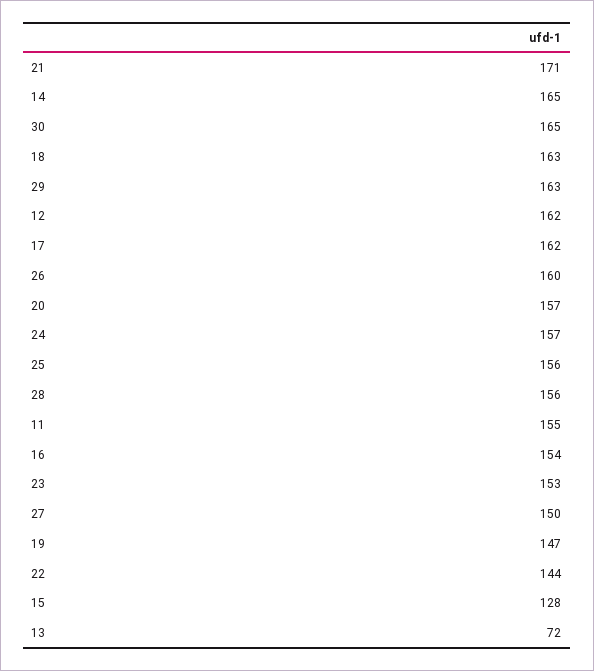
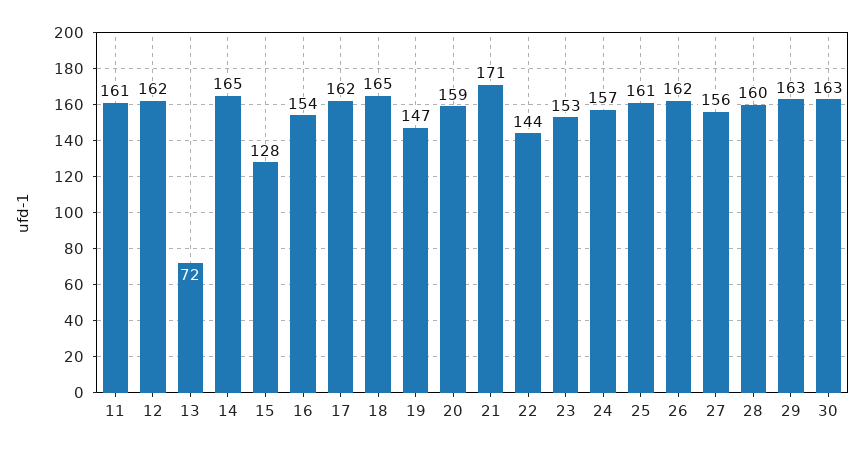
  {
    "21": 171,
    "14": 165,
-   "30": 165,
+   "30": 163,
-   "18": 163,
+   "18": 165,
    "29": 163,
    "12": 162,
    "17": 162,
-   "26": 160,
+   "26": 162,
-   "20": 157,
+   "20": 159,
    "24": 157,
-   "25": 156,
+   "25": 161,
-   "28": 156,
+   "28": 160,
-   "11": 155,
+   "11": 161,
    "16": 154,
    "23": 153,
-   "27": 150,
+   "27": 156,
    "19": 147,
    "22": 144,
    "15": 128,
    "13": 72
  }

